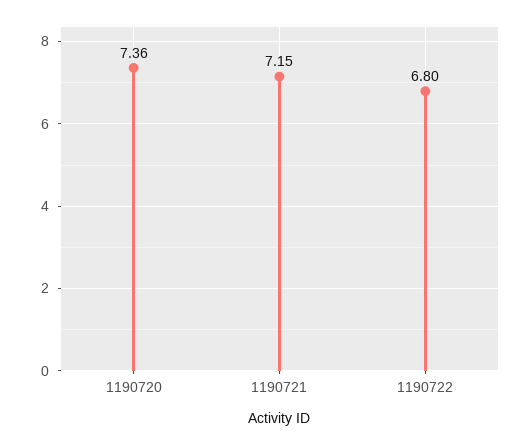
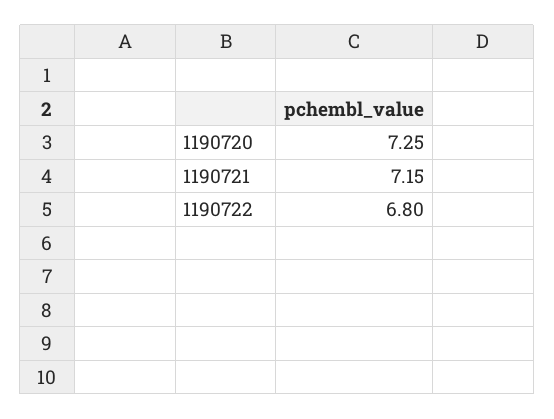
  {
-   "1190720": 7.36,
+   "1190720": 7.25,
    "1190721": 7.15,
    "1190722": 6.8
  }

